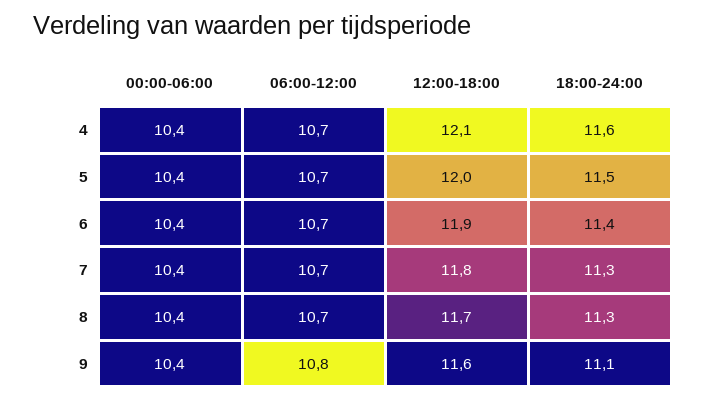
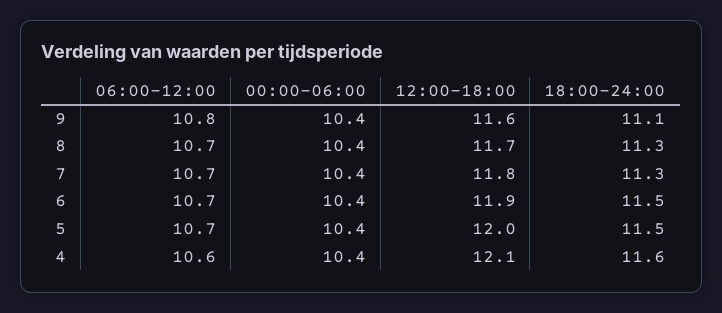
  {
    "00:00-06:00": {
      "4": 10.4,
      "5": 10.4,
      "6": 10.4,
      "7": 10.4,
      "8": 10.4,
      "9": 10.4
    },
    "06:00-12:00": {
-     "4": 10.7,
+     "4": 10.6,
      "5": 10.7,
      "6": 10.7,
      "7": 10.7,
      "8": 10.7,
      "9": 10.8
    },
    "12:00-18:00": {
      "4": 12.1,
      "5": 12,
      "6": 11.9,
      "7": 11.8,
      "8": 11.7,
      "9": 11.6
    },
    "18:00-24:00": {
      "4": 11.6,
      "5": 11.5,
-     "6": 11.4,
+     "6": 11.5,
      "7": 11.3,
      "8": 11.3,
      "9": 11.1
    }
  }

